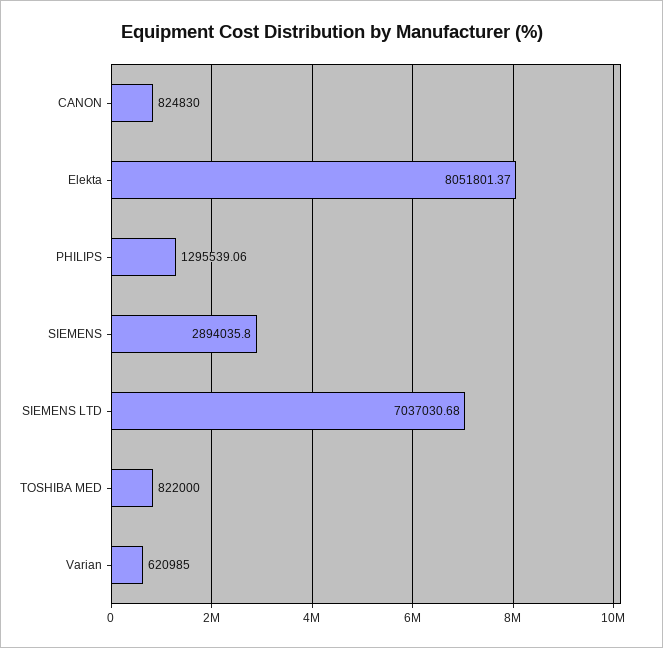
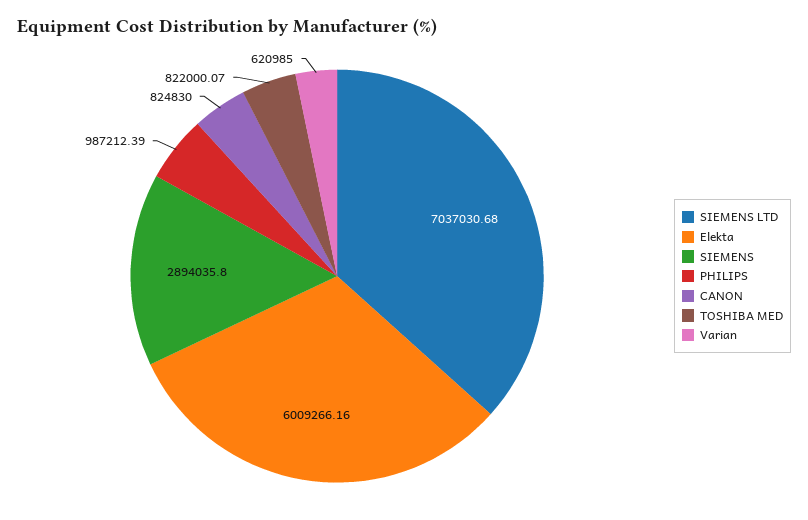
  {
    "CANON": 824830,
-   "Elekta": 8051801.37,
+   "Elekta": 6009266.16,
-   "PHILIPS": 1295539.06,
+   "PHILIPS": 987212.39,
    "SIEMENS": 2894035.8,
    "SIEMENS LTD": 7037030.68,
-   "TOSHIBA MED": 822000,
+   "TOSHIBA MED": 822000.07,
    "Varian": 620985
  }

